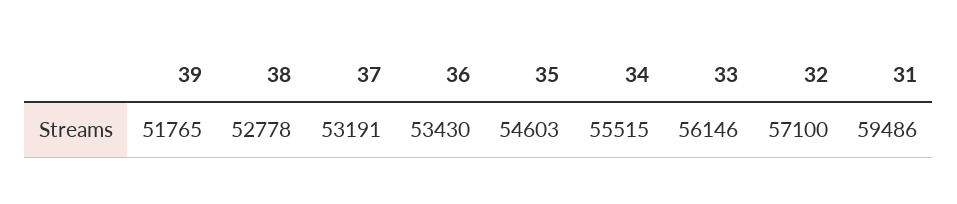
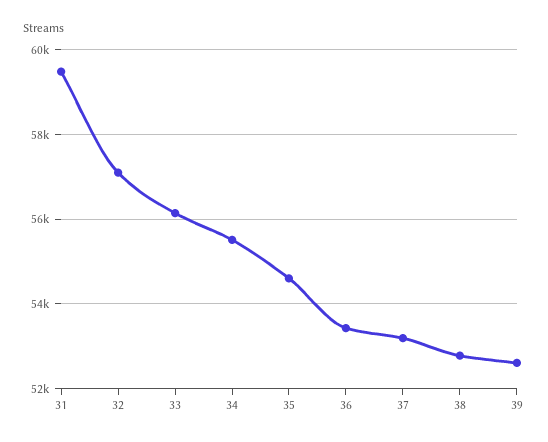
  {
-   "39": 51765,
+   "39": 52600,
    "38": 52778,
    "37": 53191,
    "36": 53430,
    "35": 54603,
    "34": 55515,
    "33": 56146,
    "32": 57100,
    "31": 59486
  }

